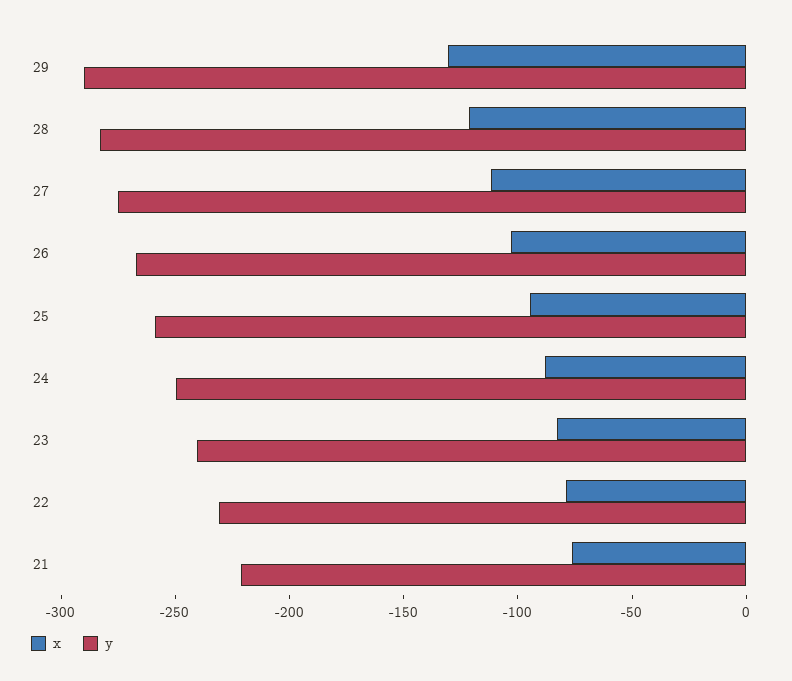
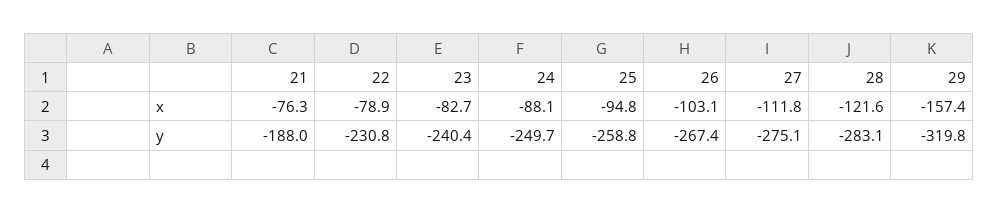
  {
    "x": {
-     "29": -130,
+     "29": -157.4,
      "28": -121.6,
      "27": -111.8,
      "26": -103.1,
      "25": -94.8,
      "24": -88.1,
      "23": -82.7,
      "22": -78.9,
      "21": -76.3
    },
    "y": {
-     "29": -290,
+     "29": -319.8,
      "28": -283.1,
      "27": -275.1,
      "26": -267.4,
      "25": -258.8,
      "24": -249.7,
      "23": -240.4,
      "22": -230.8,
-     "21": -220
+     "21": -188
    }
  }

